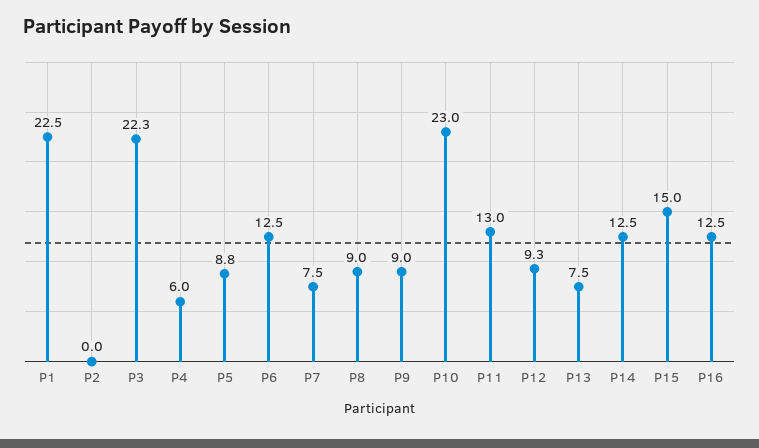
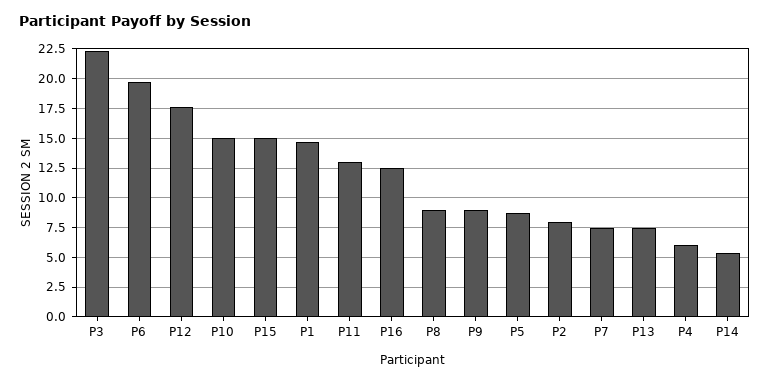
  {
-   "P1": 22.5,
+   "P1": 15,
-   "P2": 0,
+   "P2": 7.5,
    "P3": 22.3,
    "P4": 6,
    "P5": 8.8,
-   "P6": 12.5,
+   "P6": 20,
    "P7": 7.5,
    "P8": 9,
    "P9": 9,
-   "P10": 23,
+   "P10": 15,
    "P11": 13,
-   "P12": 9.3,
+   "P12": 17.5,
    "P13": 7.5,
-   "P14": 12.5,
+   "P14": 5,
    "P15": 15,
    "P16": 12.5
  }

